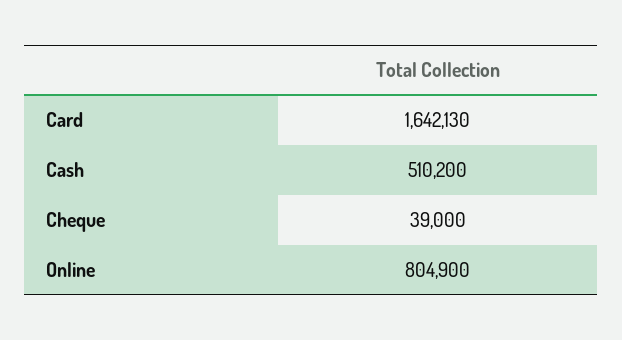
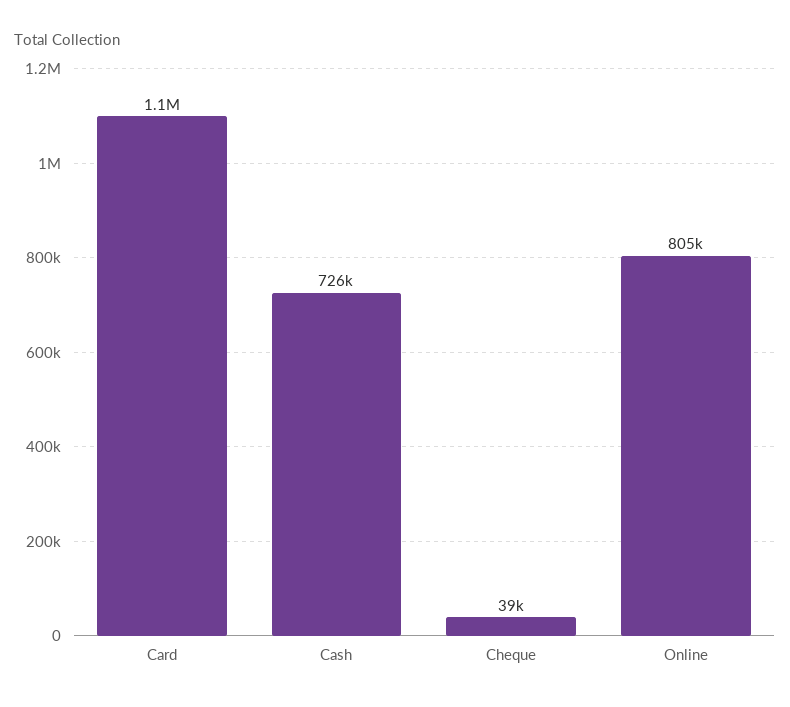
  {
-   "Card": 1642130,
+   "Card": 1100000,
-   "Cash": 510200,
+   "Cash": 726000,
    "Cheque": 39000,
    "Online": 804900
  }

